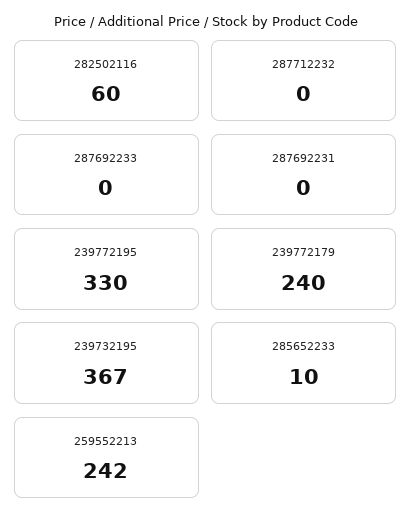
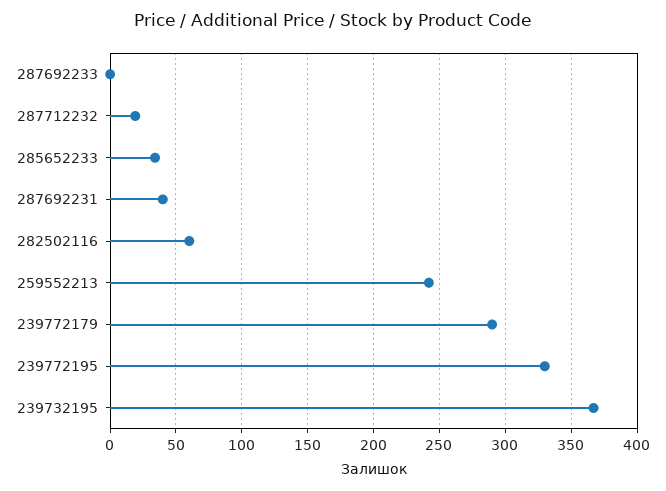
  {
    "282502116": 60,
-   "287712232": 0,
+   "287712232": 20,
    "287692233": 0,
-   "287692231": 0,
+   "287692231": 40,
    "239772195": 330,
-   "239772179": 240,
+   "239772179": 290,
    "239732195": 367,
-   "285652233": 10,
+   "285652233": 35,
    "259552213": 242
  }

